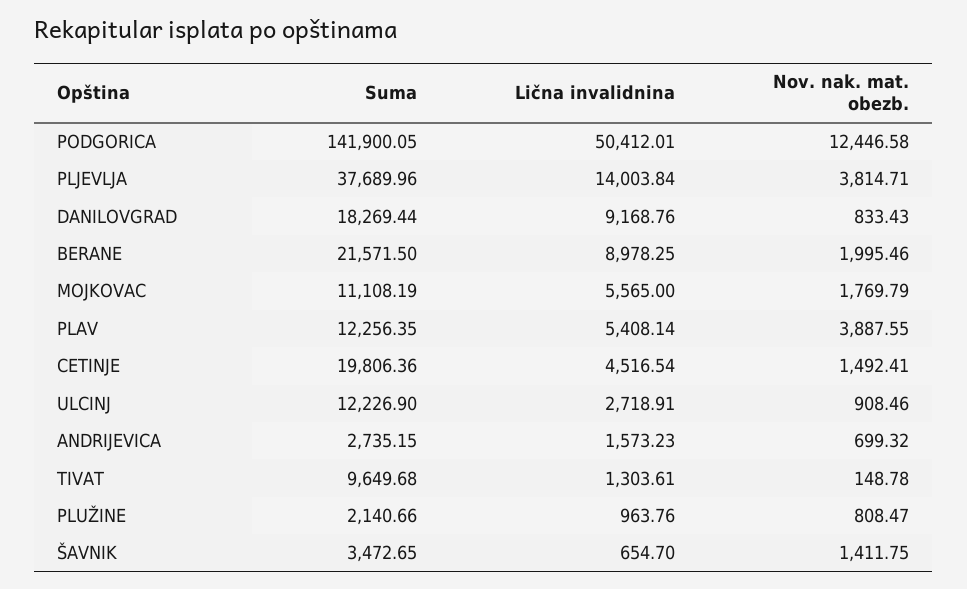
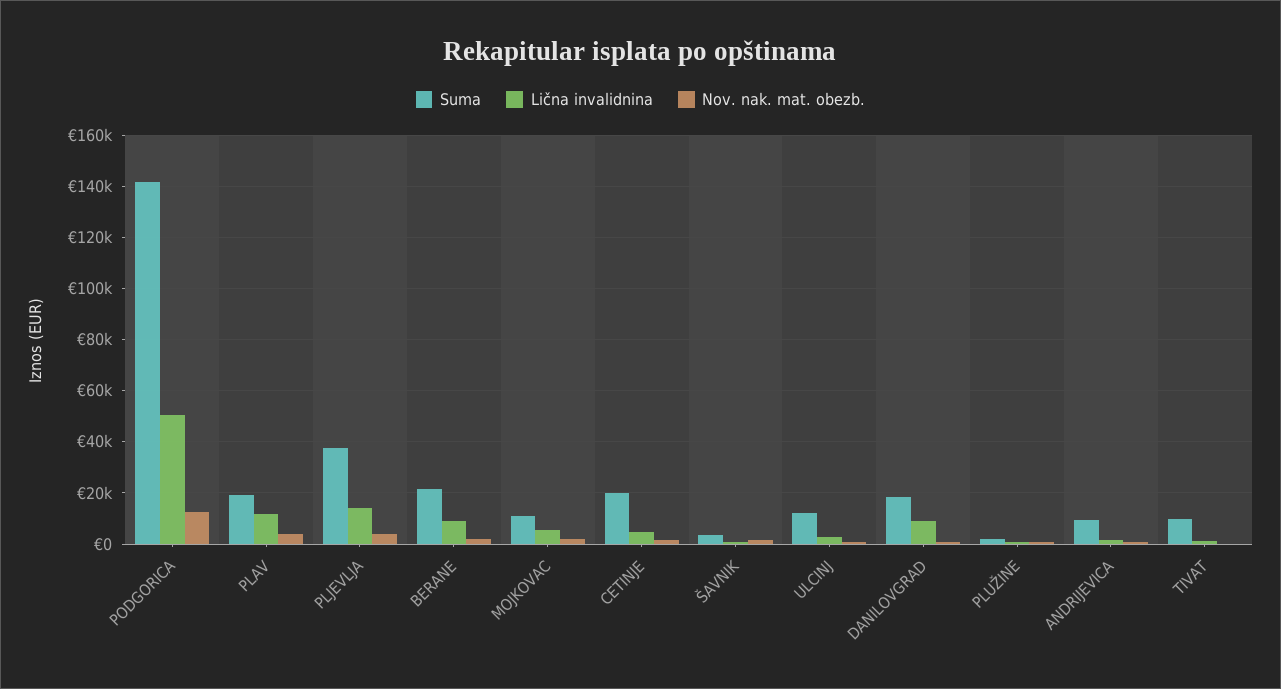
  {
    "Suma": {
      "PODGORICA": 141900.05,
      "PLJEVLJA": 37689.96,
      "DANILOVGRAD": 18269.44,
      "BERANE": 21571.5,
      "MOJKOVAC": 11108.19,
-     "PLAV": 12256.35,
+     "PLAV": 20000,
      "CETINJE": 19806.36,
      "ULCINJ": 12226.9,
-     "ANDRIJEVICA": 2735.15,
+     "ANDRIJEVICA": 10000,
      "TIVAT": 9649.68,
      "PLUŽINE": 2140.66,
      "ŠAVNIK": 3472.65
    },
    "Lična invalidnina": {
      "PODGORICA": 50412.01,
      "PLJEVLJA": 14003.84,
      "DANILOVGRAD": 9168.76,
      "BERANE": 8978.25,
      "MOJKOVAC": 5565,
-     "PLAV": 5408.14,
+     "PLAV": 12500,
      "CETINJE": 4516.54,
      "ULCINJ": 2718.91,
      "ANDRIJEVICA": 1573.23,
      "TIVAT": 1303.61,
      "PLUŽINE": 963.76,
      "ŠAVNIK": 654.7
    },
    "Nov. nak. mat. obezb.": {
      "PODGORICA": 12446.58,
      "PLJEVLJA": 3814.71,
      "DANILOVGRAD": 833.43,
      "BERANE": 1995.46,
      "MOJKOVAC": 1769.79,
      "PLAV": 3887.55,
      "CETINJE": 1492.41,
      "ULCINJ": 908.46,
      "ANDRIJEVICA": 699.32,
      "TIVAT": 148.78,
      "PLUŽINE": 808.47,
      "ŠAVNIK": 1411.75
    }
  }

